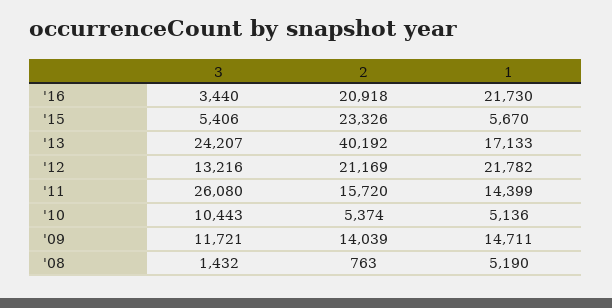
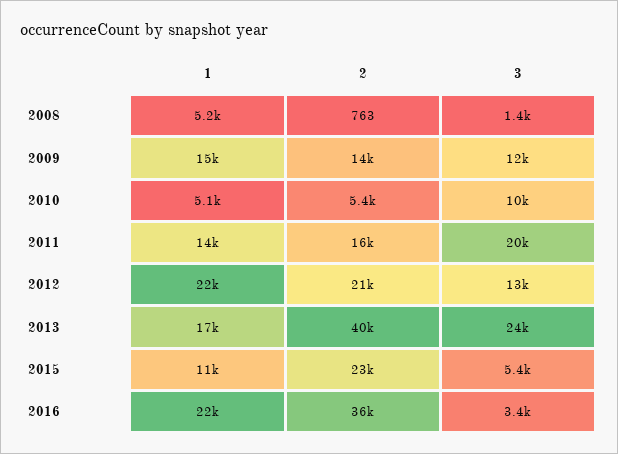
  {
    "3": {
      "'16": 3440,
      "'15": 5406,
      "'13": 24207,
      "'12": 13216,
-     "'11": 26080,
+     "'11": 20000,
      "'10": 10443,
      "'09": 11721,
      "'08": 1432
    },
    "2": {
-     "'16": 20918,
+     "'16": 36000,
      "'15": 23326,
      "'13": 40192,
      "'12": 21169,
      "'11": 15720,
      "'10": 5374,
      "'09": 14039,
      "'08": 763
    },
    "1": {
      "'16": 21730,
-     "'15": 5670,
+     "'15": 11000,
      "'13": 17133,
      "'12": 21782,
      "'11": 14399,
      "'10": 5136,
      "'09": 14711,
      "'08": 5190
    }
  }

